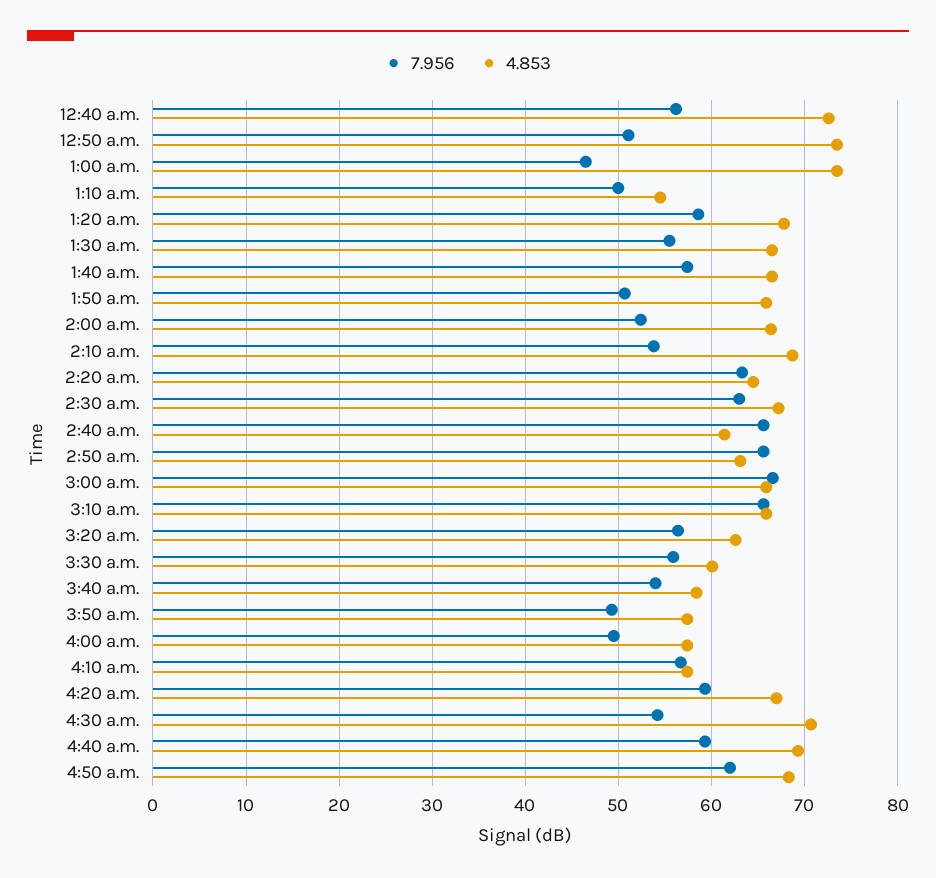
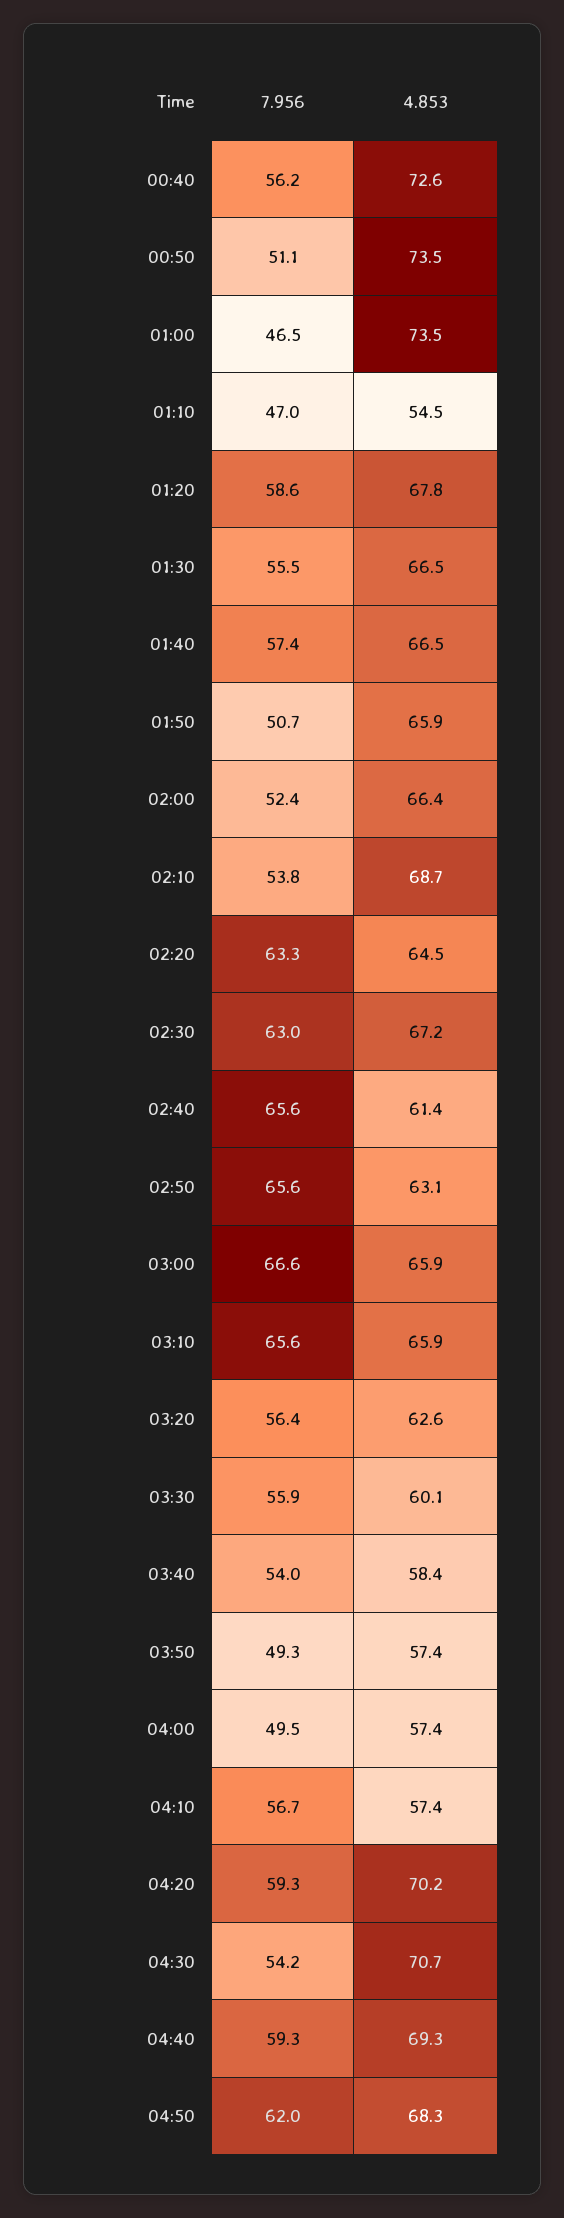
  {
    "7.956": {
      "12:40 a.m.": 56.2,
      "12:50 a.m.": 51.1,
      "1:00 a.m.": 46.5,
-     "1:10 a.m.": 50,
+     "1:10 a.m.": 47,
      "1:20 a.m.": 58.6,
      "1:30 a.m.": 55.5,
      "1:40 a.m.": 57.4,
      "1:50 a.m.": 50.7,
      "2:00 a.m.": 52.4,
      "2:10 a.m.": 53.8,
      "2:20 a.m.": 63.3,
      "2:30 a.m.": 63,
      "2:40 a.m.": 65.6,
      "2:50 a.m.": 65.6,
      "3:00 a.m.": 66.6,
      "3:10 a.m.": 65.6,
      "3:20 a.m.": 56.4,
      "3:30 a.m.": 55.9,
      "3:40 a.m.": 54,
      "3:50 a.m.": 49.3,
      "4:00 a.m.": 49.5,
      "4:10 a.m.": 56.7,
      "4:20 a.m.": 59.3,
      "4:30 a.m.": 54.2,
      "4:40 a.m.": 59.3,
      "4:50 a.m.": 62
    },
    "4.853": {
      "12:40 a.m.": 72.6,
      "12:50 a.m.": 73.5,
      "1:00 a.m.": 73.5,
      "1:10 a.m.": 54.5,
      "1:20 a.m.": 67.8,
      "1:30 a.m.": 66.5,
      "1:40 a.m.": 66.5,
      "1:50 a.m.": 65.9,
      "2:00 a.m.": 66.4,
      "2:10 a.m.": 68.7,
      "2:20 a.m.": 64.5,
      "2:30 a.m.": 67.2,
      "2:40 a.m.": 61.4,
      "2:50 a.m.": 63.1,
      "3:00 a.m.": 65.9,
      "3:10 a.m.": 65.9,
      "3:20 a.m.": 62.6,
      "3:30 a.m.": 60.1,
      "3:40 a.m.": 58.4,
      "3:50 a.m.": 57.4,
      "4:00 a.m.": 57.4,
      "4:10 a.m.": 57.4,
-     "4:20 a.m.": 67,
+     "4:20 a.m.": 70.2,
      "4:30 a.m.": 70.7,
      "4:40 a.m.": 69.3,
      "4:50 a.m.": 68.3
    }
  }

